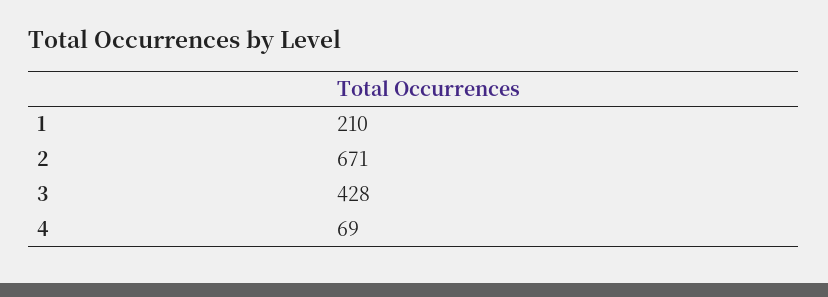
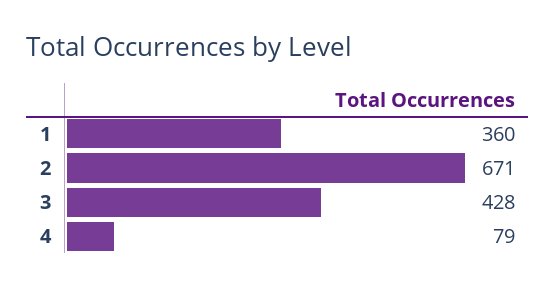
  {
-   "1": 210,
+   "1": 360,
    "2": 671,
    "3": 428,
-   "4": 69
+   "4": 79
  }

